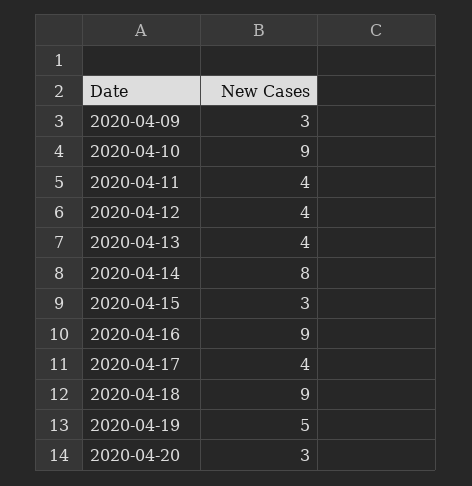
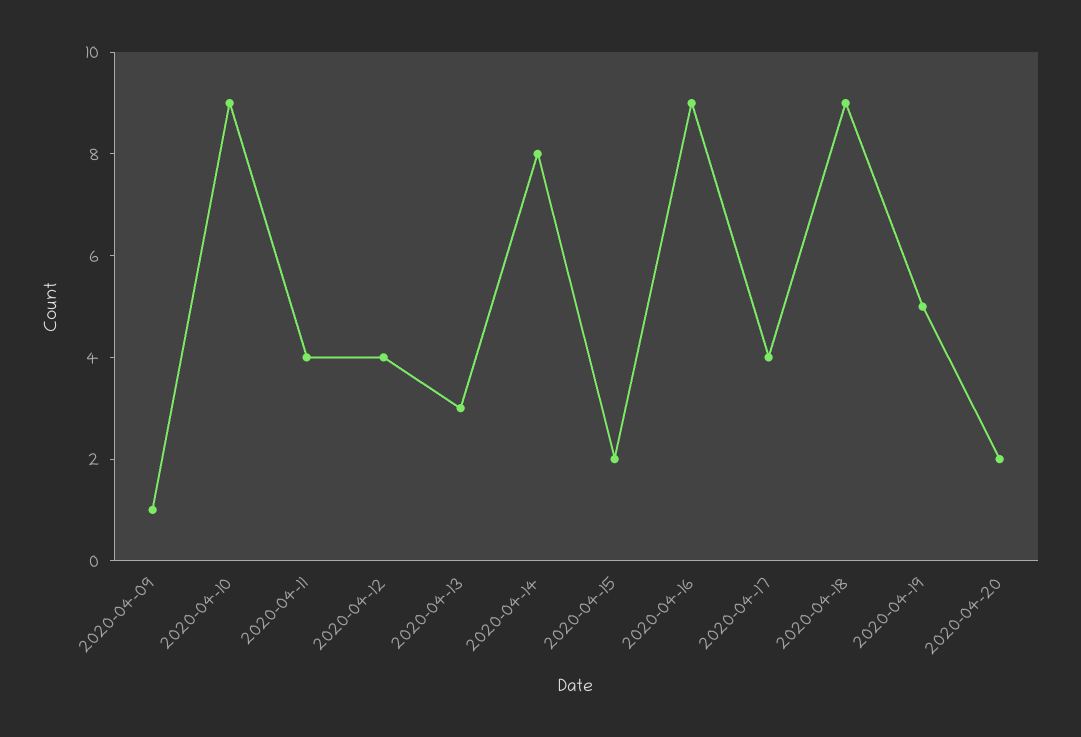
  {
-   "2020-04-09": 3,
+   "2020-04-09": 1,
    "2020-04-10": 9,
    "2020-04-11": 4,
    "2020-04-12": 4,
-   "2020-04-13": 4,
+   "2020-04-13": 3,
    "2020-04-14": 8,
-   "2020-04-15": 3,
+   "2020-04-15": 2,
    "2020-04-16": 9,
    "2020-04-17": 4,
    "2020-04-18": 9,
    "2020-04-19": 5,
-   "2020-04-20": 3
+   "2020-04-20": 2
  }

